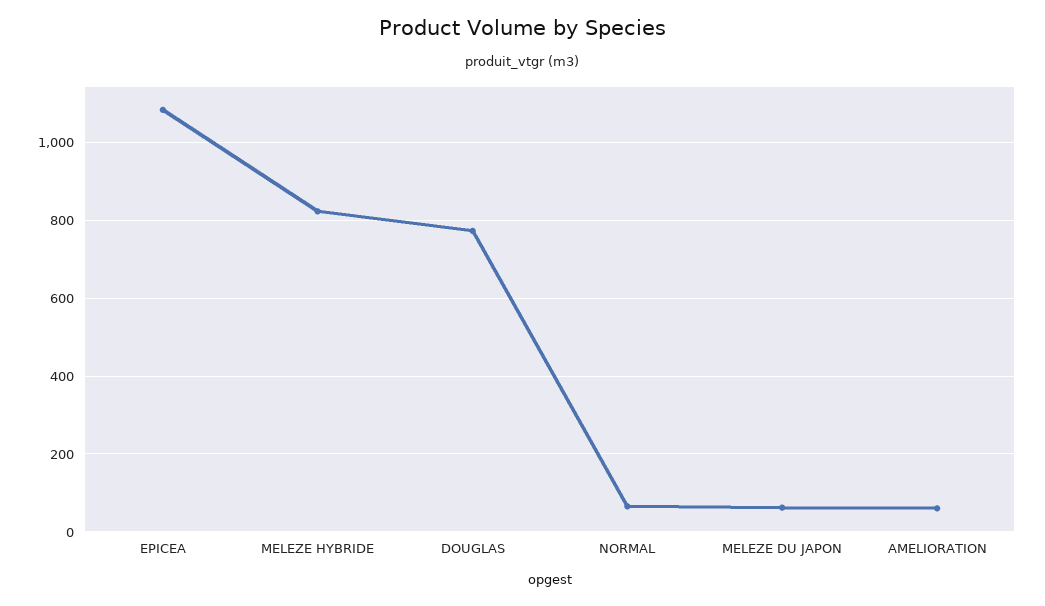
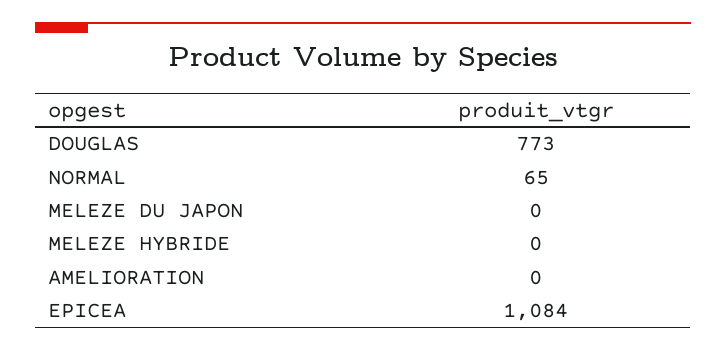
  {
    "EPICEA": 1084,
-   "MELEZE HYBRIDE": 820,
+   "MELEZE HYBRIDE": 0,
    "DOUGLAS": 773,
    "NORMAL": 65,
-   "MELEZE DU JAPON": 60,
+   "MELEZE DU JAPON": 0,
-   "AMELIORATION": 60
+   "AMELIORATION": 0
  }

